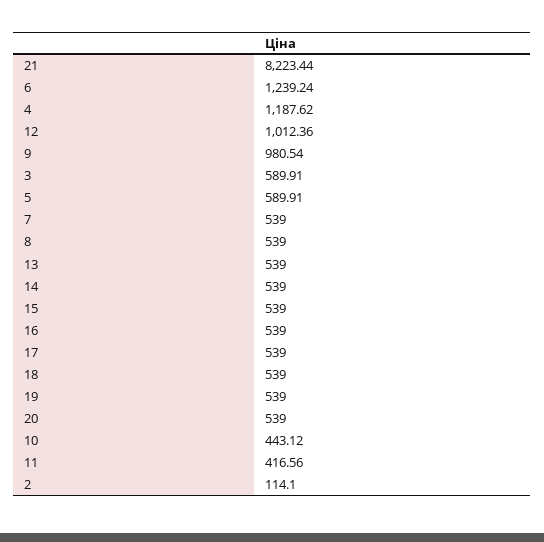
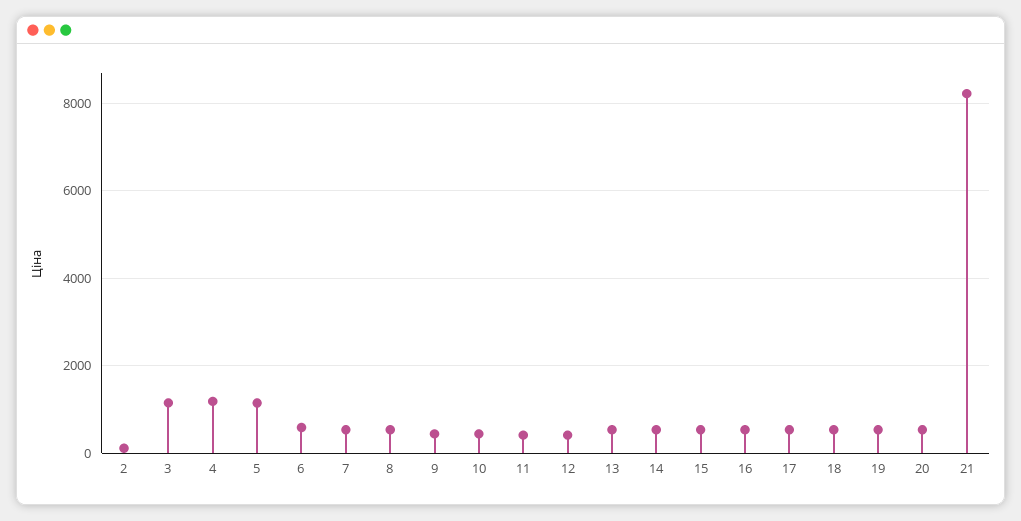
  {
    "21": 8223.44,
-   "6": 1239.24,
+   "6": 600,
    "4": 1187.62,
-   "12": 1012.36,
+   "12": 400,
-   "9": 980.54,
+   "9": 400,
-   "3": 589.91,
+   "3": 1200,
-   "5": 589.91,
+   "5": 1200,
    "7": 539,
    "8": 539,
    "13": 539,
    "14": 539,
    "15": 539,
    "16": 539,
    "17": 539,
    "18": 539,
    "19": 539,
    "20": 539,
    "10": 443.12,
    "11": 416.56,
    "2": 114.1
  }

